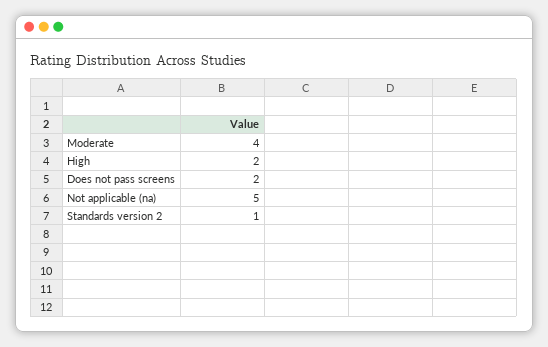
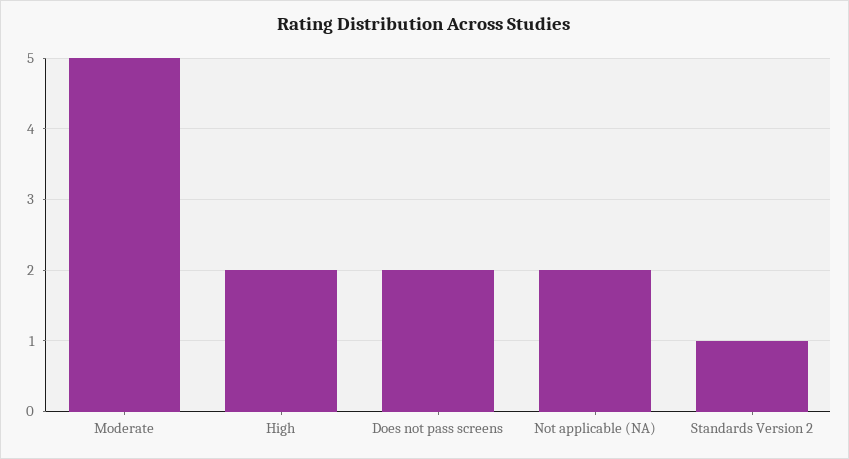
  {
-   "Moderate": 4,
+   "Moderate": 5,
    "High": 2,
    "Does not pass screens": 2,
-   "Not applicable (na)": 5,
+   "Not applicable (na)": 2,
    "Standards version 2": 1
  }

